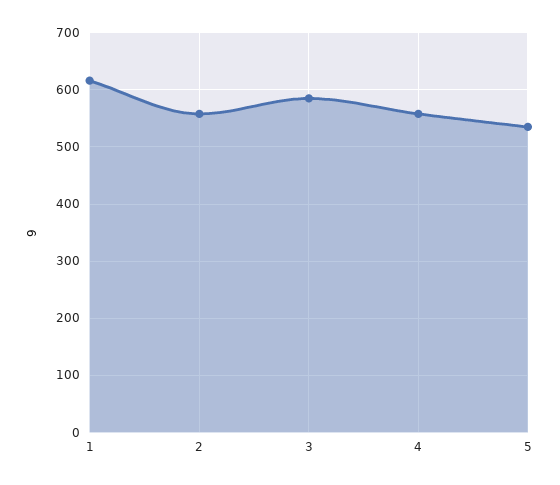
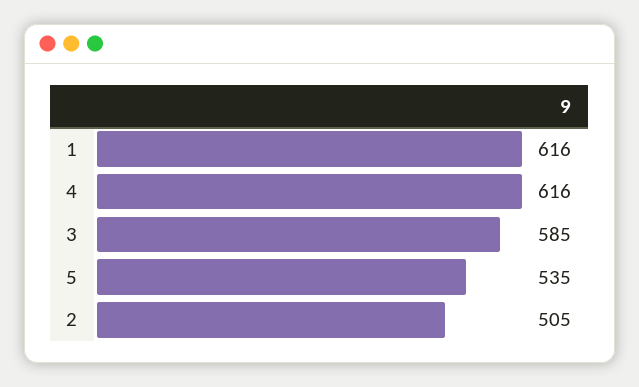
  {
    "1": 616,
-   "2": 560,
+   "2": 505,
    "3": 585,
-   "4": 560,
+   "4": 616,
    "5": 535
  }

